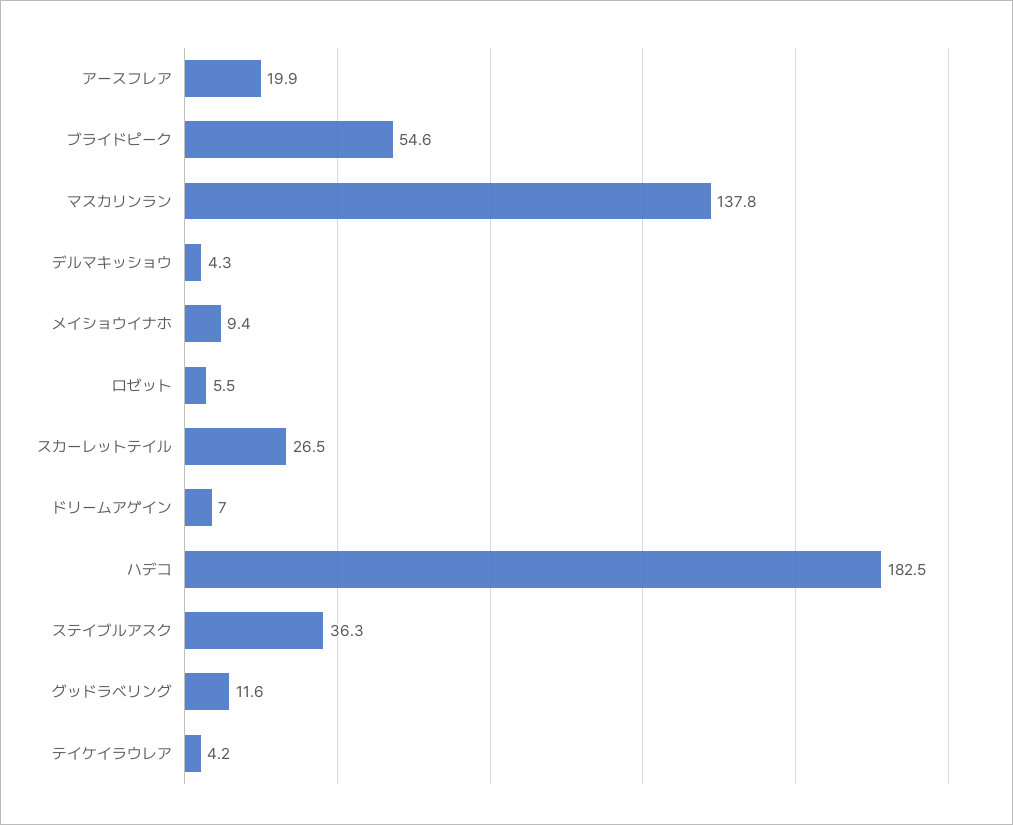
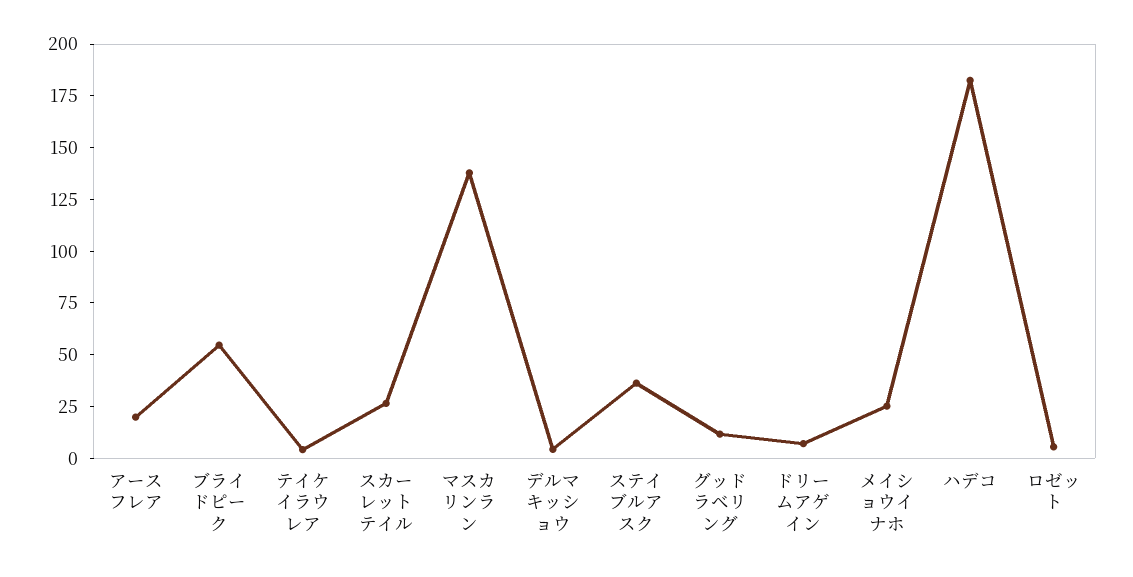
  {
    "アースフレア": 19.9,
    "ブライドピーク": 54.6,
    "マスカリンラン": 137.8,
    "デルマキッショウ": 4.3,
-   "メイショウイナホ": 9.4,
+   "メイショウイナホ": 25,
    "ロゼット": 5.5,
    "スカーレットテイル": 26.5,
    "ドリームアゲイン": 7,
    "ハデコ": 182.5,
    "ステイブルアスク": 36.3,
    "グッドラベリング": 11.6,
    "テイケイラウレア": 4.2
  }

